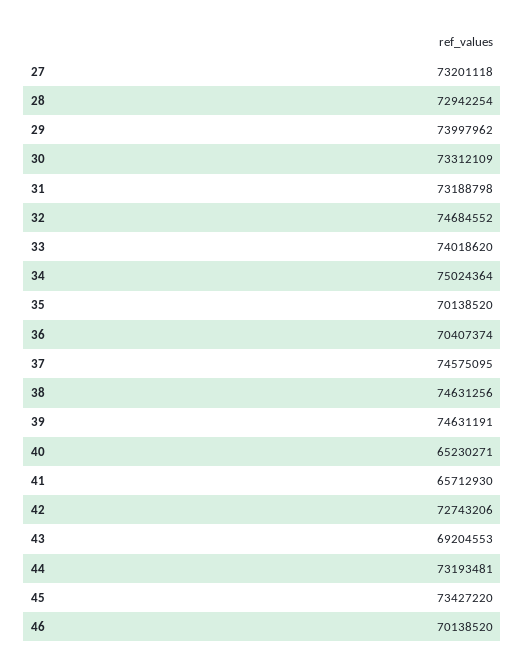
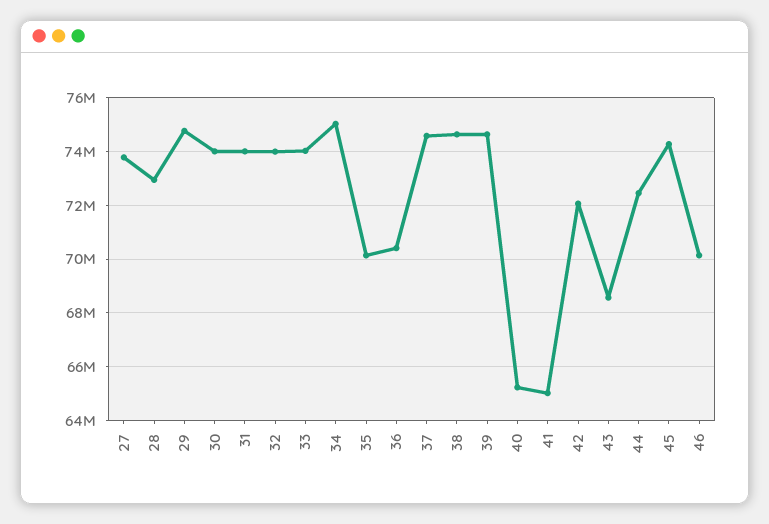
  {
-   "27": 73201118,
+   "27": 73750000,
    "28": 72942254,
-   "29": 73997962,
+   "29": 74750000,
-   "30": 73312109,
+   "30": 74000000,
-   "31": 73188798,
+   "31": 74000000,
-   "32": 74684552,
+   "32": 74000000,
    "33": 74018620,
    "34": 75024364,
    "35": 70138520,
    "36": 70407374,
    "37": 74575095,
    "38": 74631256,
    "39": 74631191,
    "40": 65230271,
-   "41": 65712930,
+   "41": 65000000,
-   "42": 72743206,
+   "42": 72000000,
-   "43": 69204553,
+   "43": 68500000,
-   "44": 73193481,
+   "44": 72500000,
-   "45": 73427220,
+   "45": 74250000,
    "46": 70138520
  }

